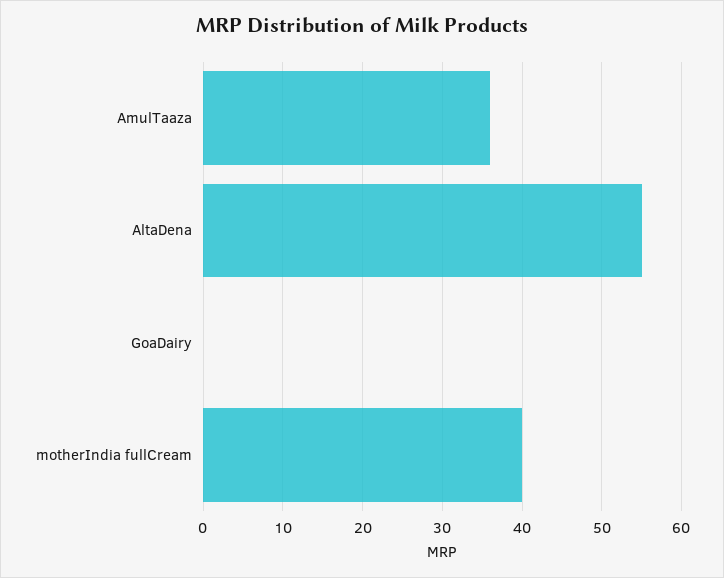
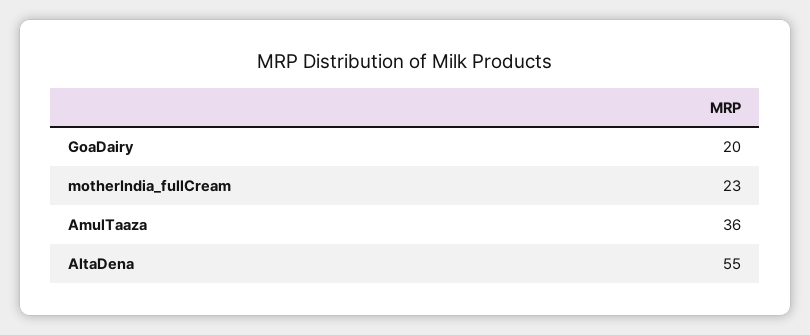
  {
    "AmulTaaza": 36,
    "AltaDena": 55,
-   "GoaDairy": 0,
+   "GoaDairy": 20,
-   "motherIndia fullCream": 40
+   "motherIndia fullCream": 23
  }

